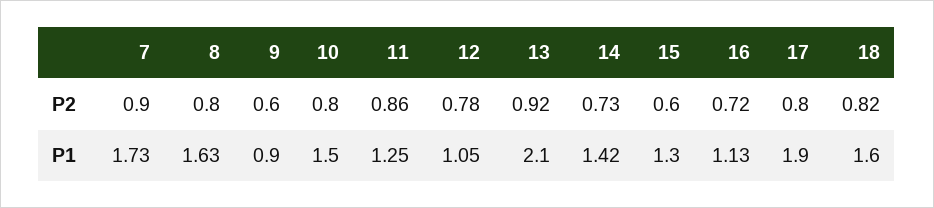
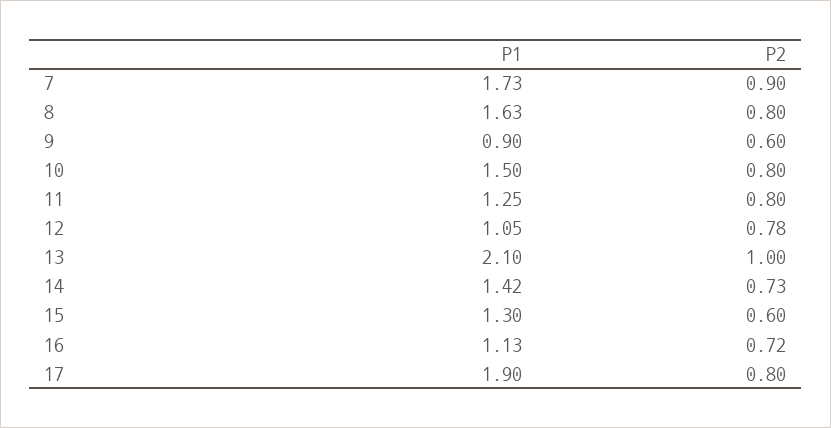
  {
    "7": {
      "P2": 0.9,
      "P1": 1.73
    },
    "8": {
      "P2": 0.8,
      "P1": 1.63
    },
    "9": {
      "P2": 0.6,
      "P1": 0.9
    },
    "10": {
      "P2": 0.8,
      "P1": 1.5
    },
    "11": {
-     "P2": 0.86,
+     "P2": 0.8,
      "P1": 1.25
    },
    "12": {
      "P2": 0.78,
      "P1": 1.05
    },
    "13": {
-     "P2": 0.92,
+     "P2": 1,
      "P1": 2.1
    },
    "14": {
      "P2": 0.73,
      "P1": 1.42
    },
    "15": {
      "P2": 0.6,
      "P1": 1.3
    },
    "16": {
      "P2": 0.72,
      "P1": 1.13
    },
    "17": {
      "P2": 0.8,
      "P1": 1.9
-   },
+   }
-   "18": {
-     "P2": 0.82,
-     "P1": 1.6
-   }
  }

